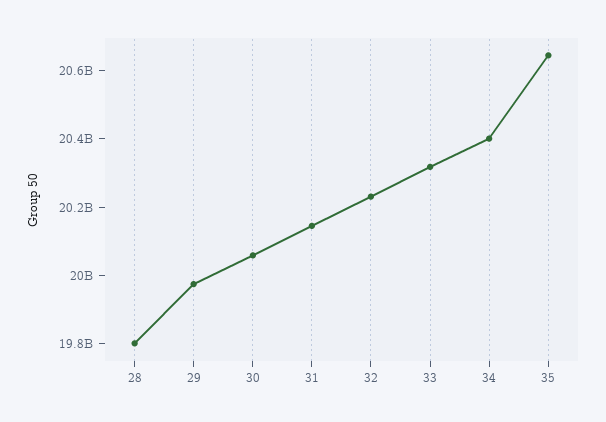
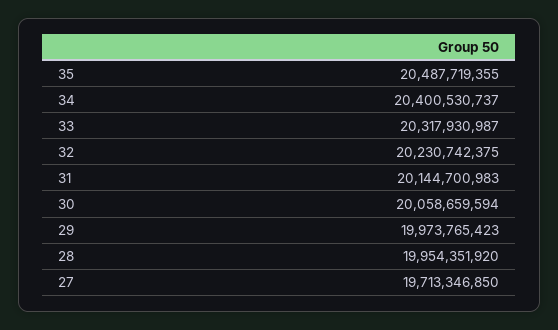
  {
-   "28": 19800000000,
+   "28": 19954351920,
    "29": 19973765423,
    "30": 20058659594,
    "31": 20144700983,
    "32": 20230742375,
    "33": 20317930987,
    "34": 20400530737,
-   "35": 20650000000
+   "35": 20487719355,
+   "27": 19713346850
  }

